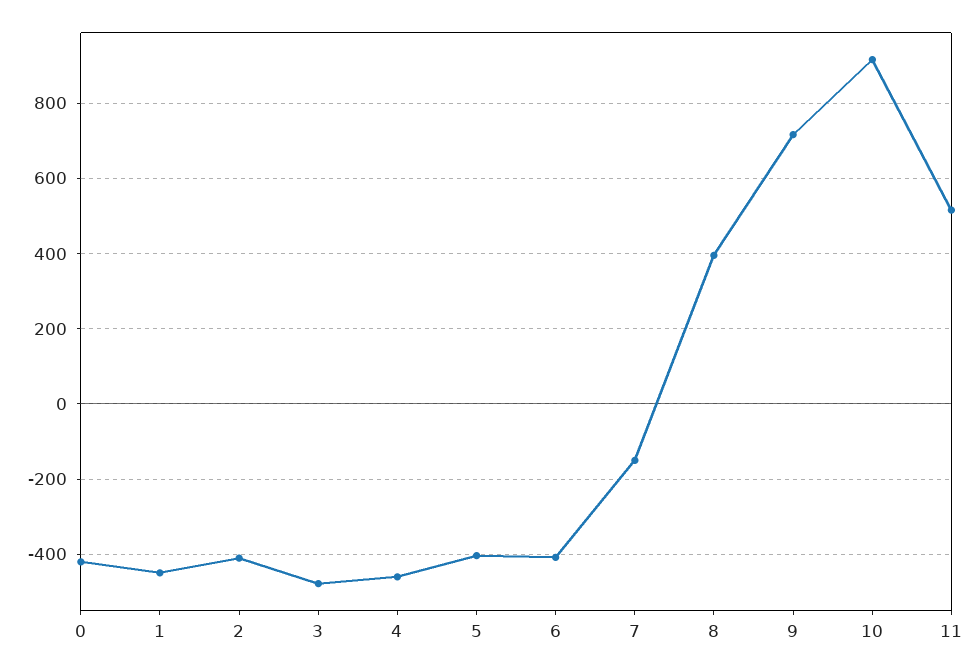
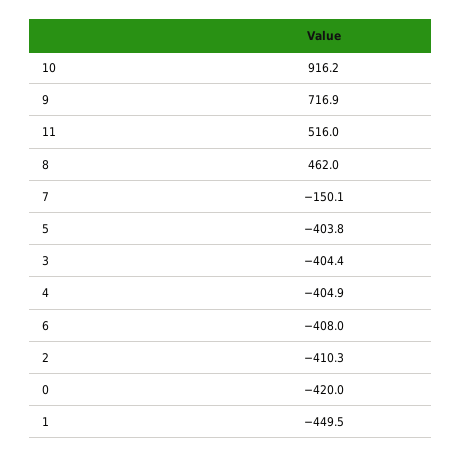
  {
    "0": -420,
    "1": -449.5,
    "2": -410.3,
-   "3": -480,
+   "3": -404.4,
-   "4": -460,
+   "4": -404.9,
    "5": -403.8,
    "6": -408,
    "7": -150.1,
-   "8": 400,
+   "8": 462,
    "9": 716.9,
    "10": 916.2,
    "11": 516
  }

